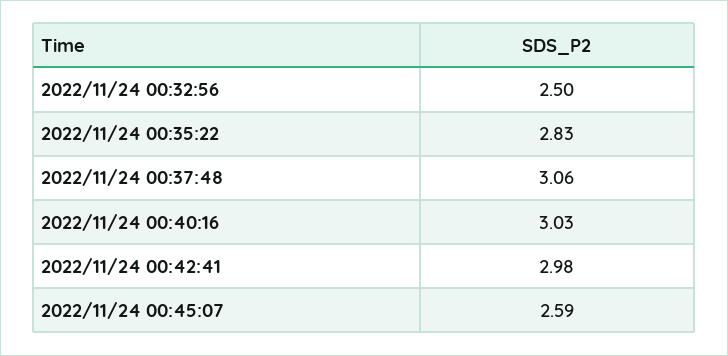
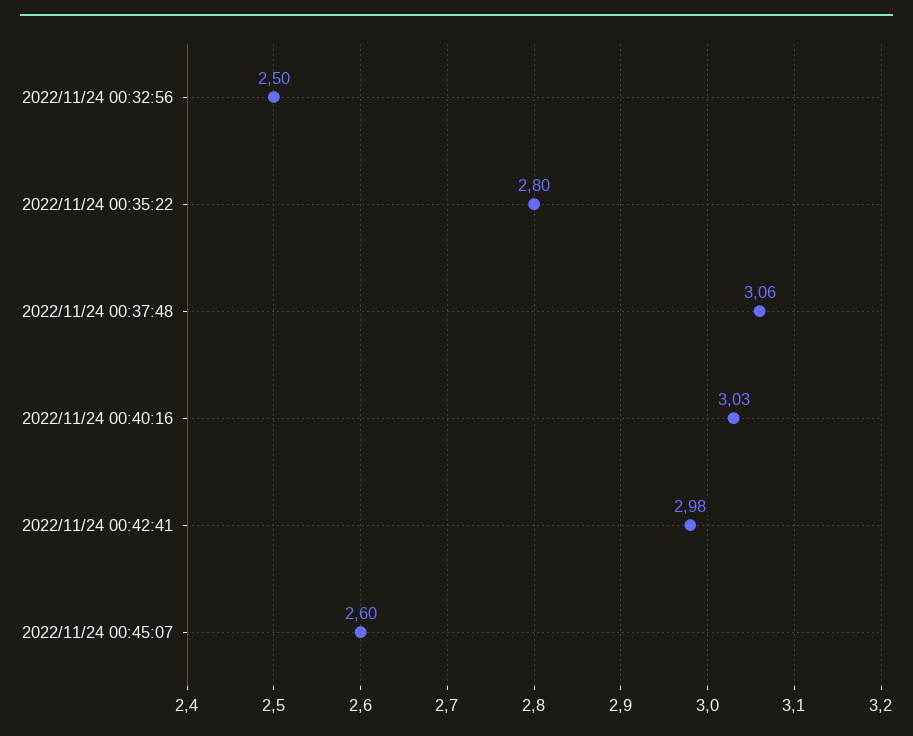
  {
    "2022/11/24 00:32:56": 2.5,
-   "2022/11/24 00:35:22": 2.83,
+   "2022/11/24 00:35:22": 2.8,
    "2022/11/24 00:37:48": 3.06,
    "2022/11/24 00:40:16": 3.03,
    "2022/11/24 00:42:41": 2.98,
-   "2022/11/24 00:45:07": 2.59
+   "2022/11/24 00:45:07": 2.6
  }

